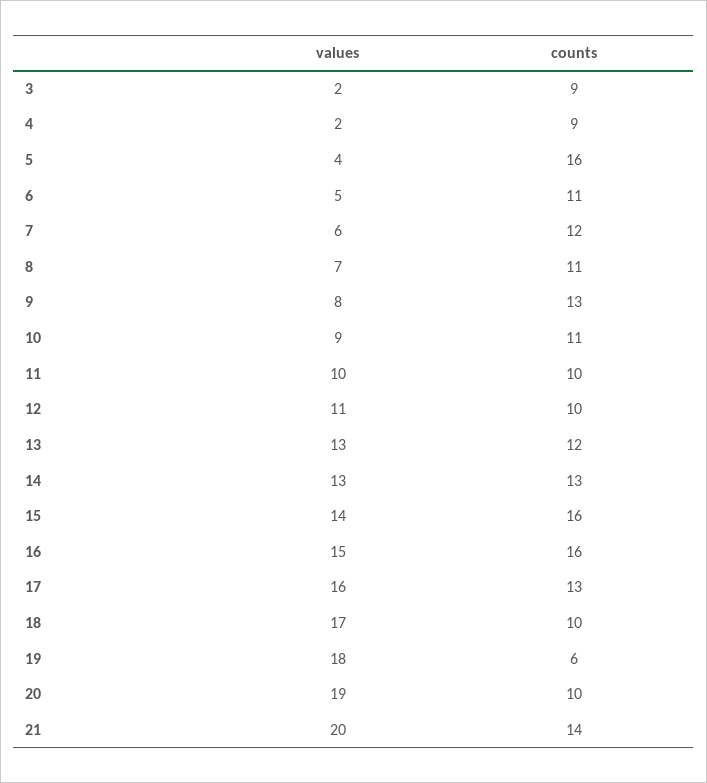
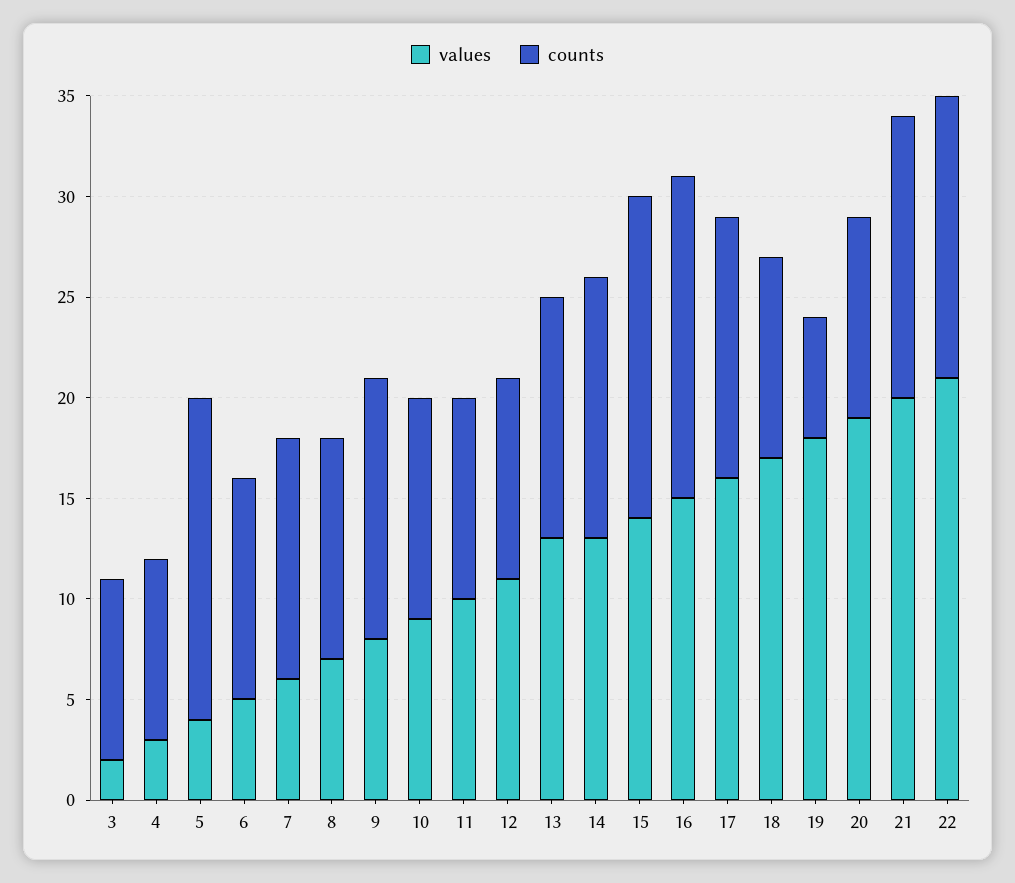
  {
    "values": {
      "3": 2,
-     "4": 2,
+     "4": 3,
      "5": 4,
      "6": 5,
      "7": 6,
      "8": 7,
      "9": 8,
      "10": 9,
      "11": 10,
      "12": 11,
      "13": 13,
      "14": 13,
      "15": 14,
      "16": 15,
      "17": 16,
      "18": 17,
      "19": 18,
      "20": 19,
-     "21": 20
+     "21": 20,
+     "22": 21
    },
    "counts": {
      "3": 9,
      "4": 9,
      "5": 16,
      "6": 11,
      "7": 12,
      "8": 11,
      "9": 13,
      "10": 11,
      "11": 10,
      "12": 10,
      "13": 12,
      "14": 13,
      "15": 16,
      "16": 16,
      "17": 13,
      "18": 10,
      "19": 6,
      "20": 10,
-     "21": 14
+     "21": 14,
+     "22": 14
    }
  }

